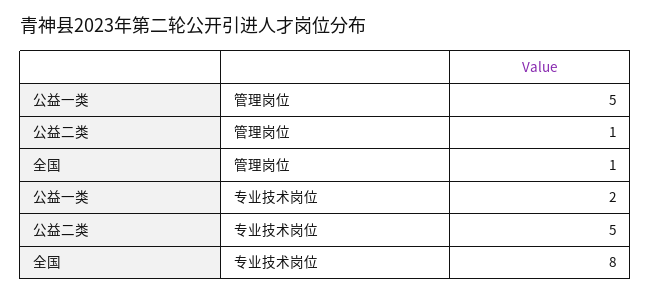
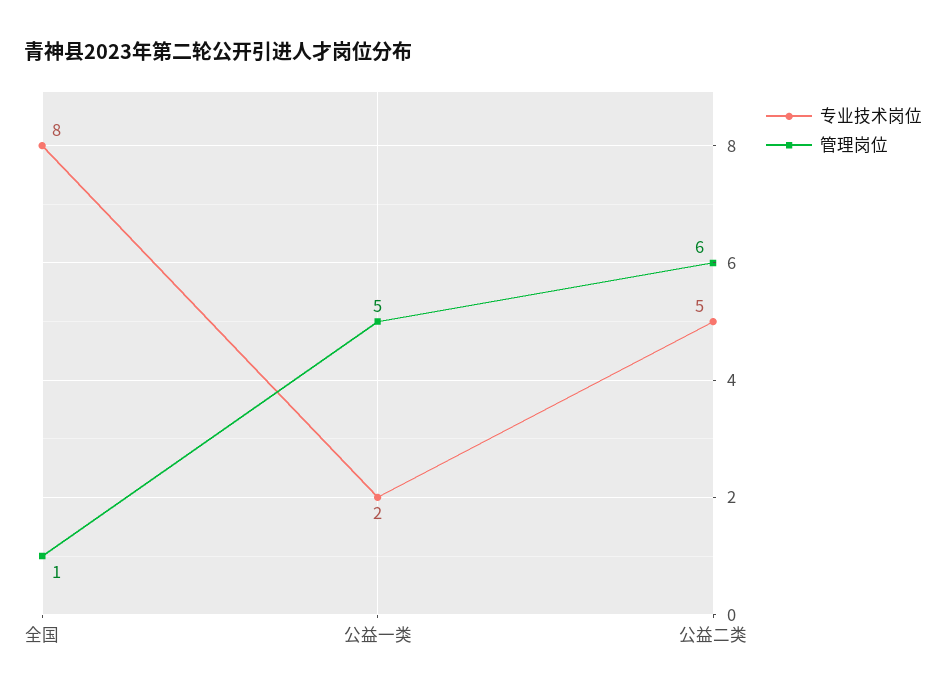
  {
    "管理岗位": {
      "公益一类": 5,
-     "公益二类": 1,
+     "公益二类": 6,
      "全国": 1
    },
    "专业技术岗位": {
      "公益一类": 2,
      "公益二类": 5,
      "全国": 8
    }
  }

